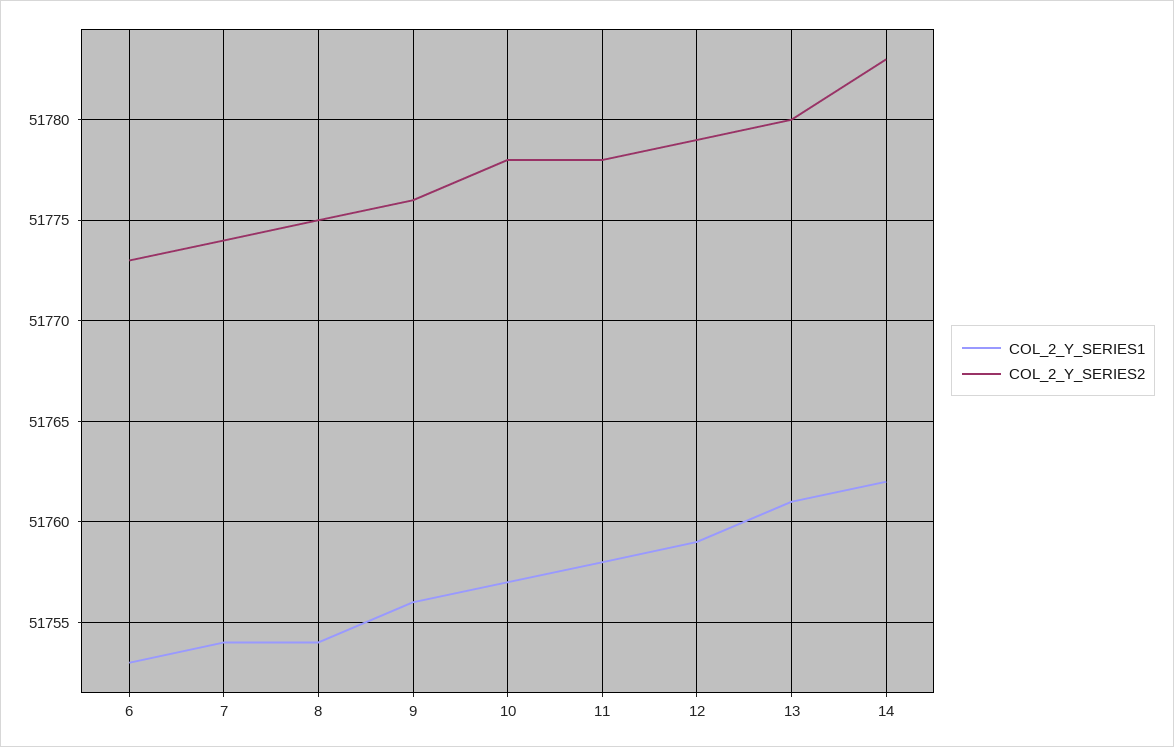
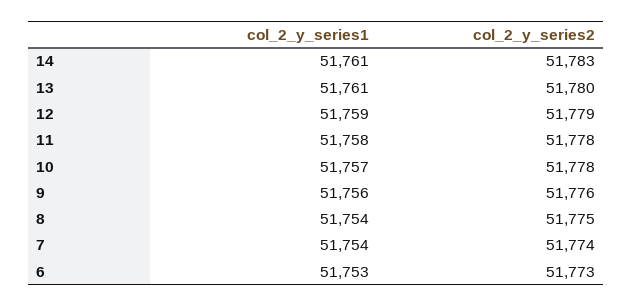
  {
    "COL_2_Y_SERIES1": {
      "6": 51753,
      "7": 51754,
      "8": 51754,
      "9": 51756,
      "10": 51757,
      "11": 51758,
      "12": 51759,
      "13": 51761,
-     "14": 51762
+     "14": 51761
    },
    "COL_2_Y_SERIES2": {
      "6": 51773,
      "7": 51774,
      "8": 51775,
      "9": 51776,
      "10": 51778,
      "11": 51778,
      "12": 51779,
      "13": 51780,
      "14": 51783
    }
  }

